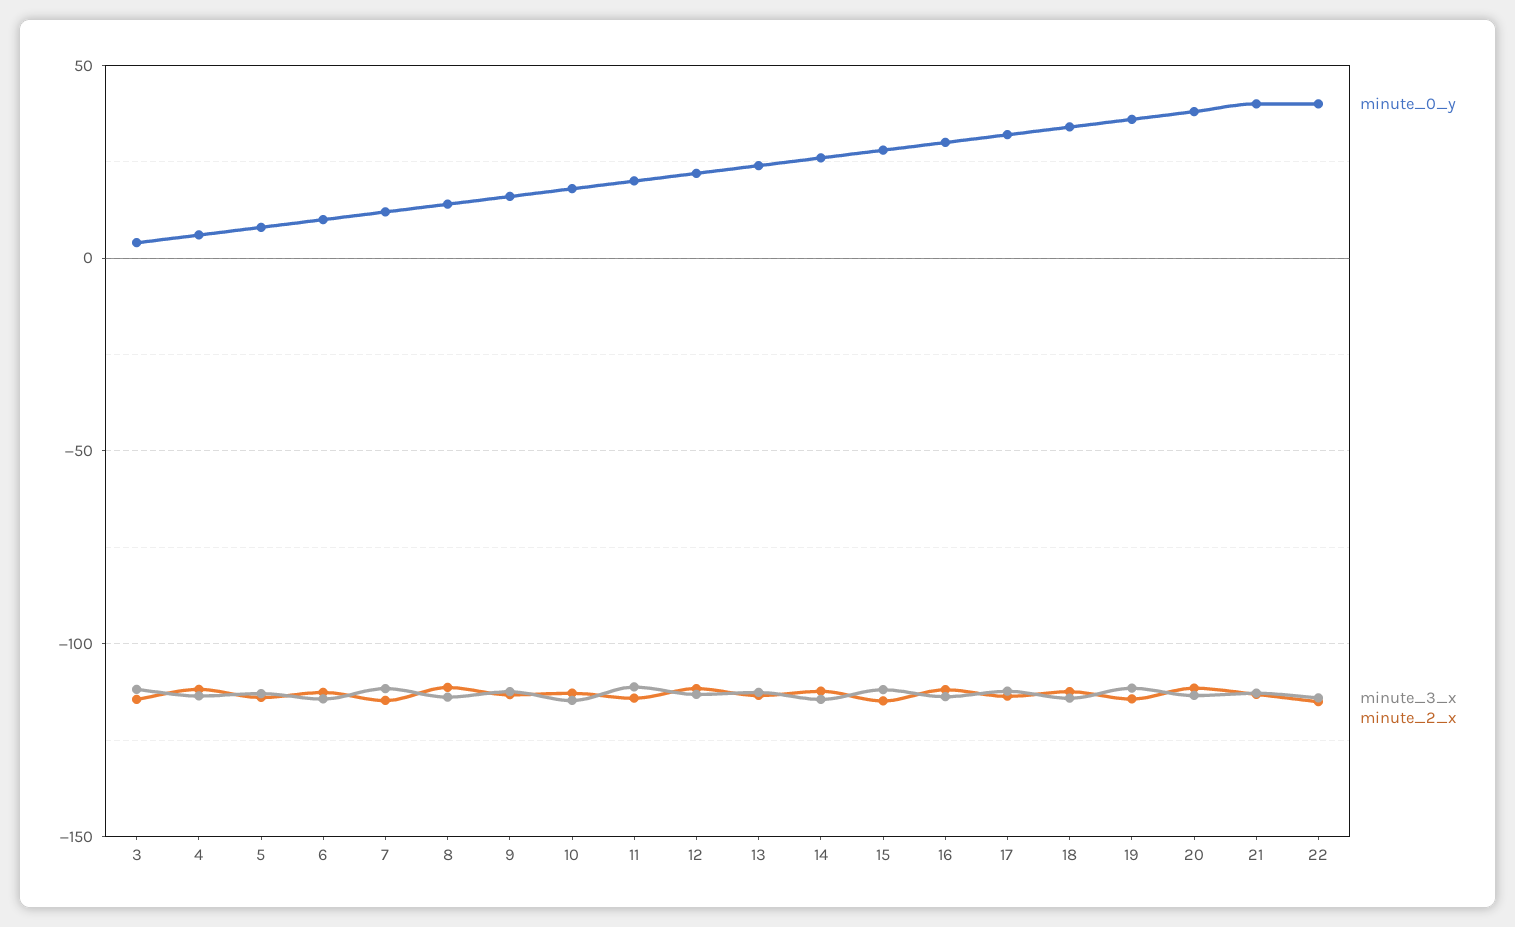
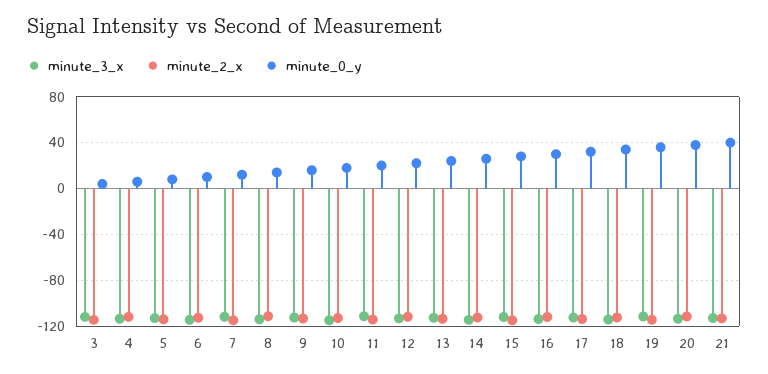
  {
    "minute_0_y": {
      "3": 5,
      "4": 5,
      "5": 10,
      "6": 10,
      "7": 10,
      "8": 15,
      "9": 15,
      "10": 20,
      "11": 20,
      "12": 20,
      "13": 25,
      "14": 25,
      "15": 30,
      "16": 30,
      "17": 30,
      "18": 35,
      "19": 35,
      "20": 40,
-     "21": 40,
+     "21": 40
-     "22": 40
    },
    "minute_3_x": {
      "3": -110,
      "4": -115,
      "5": -115,
      "6": -115,
      "7": -110,
      "8": -115,
      "9": -110,
      "10": -115,
      "11": -110,
      "12": -115,
      "13": -115,
      "14": -115,
      "15": -110,
      "16": -115,
      "17": -110,
      "18": -115,
      "19": -110,
      "20": -115,
-     "21": -115,
+     "21": -115
-     "22": -115
    },
    "minute_2_x": {
      "3": -115,
      "4": -110,
      "5": -115,
      "6": -115,
      "7": -115,
      "8": -110,
      "9": -115,
      "10": -115,
      "11": -115,
      "12": -110,
      "13": -115,
      "14": -110,
      "15": -115,
      "16": -110,
      "17": -115,
      "18": -110,
      "19": -115,
      "20": -110,
-     "21": -115,
+     "21": -115
-     "22": -115
    }
  }

